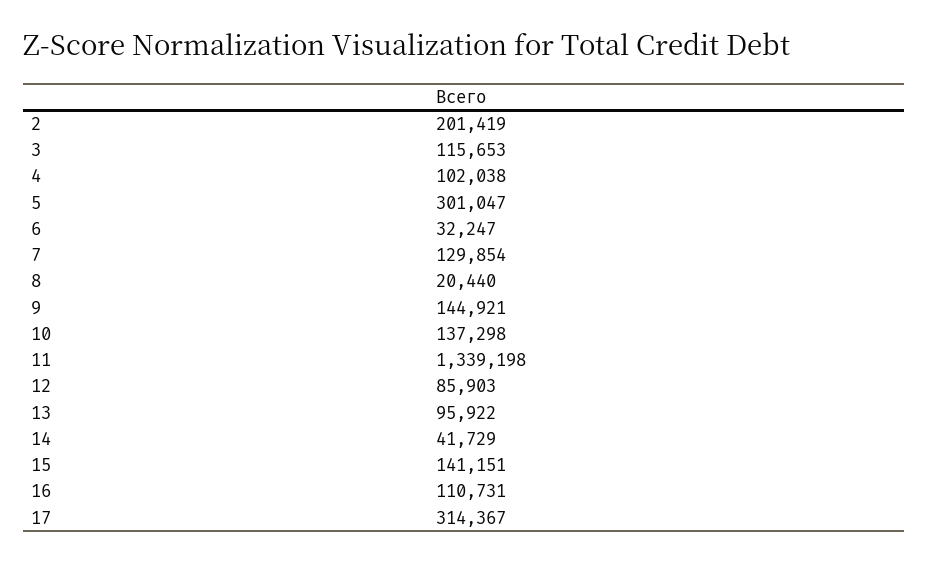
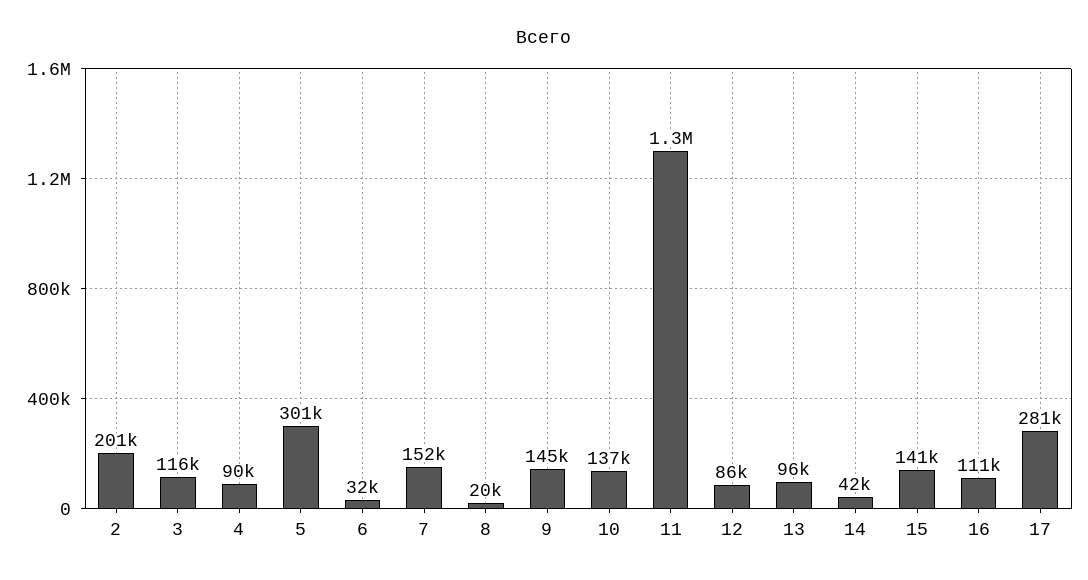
  {
    "2": 201419,
    "3": 115653,
-   "4": 102038,
+   "4": 90000,
    "5": 301047,
    "6": 32247,
-   "7": 129854,
+   "7": 152000,
    "8": 20440,
    "9": 144921,
    "10": 137298,
    "11": 1339198,
    "12": 85903,
    "13": 95922,
    "14": 41729,
    "15": 141151,
    "16": 110731,
-   "17": 314367
+   "17": 281000
  }

